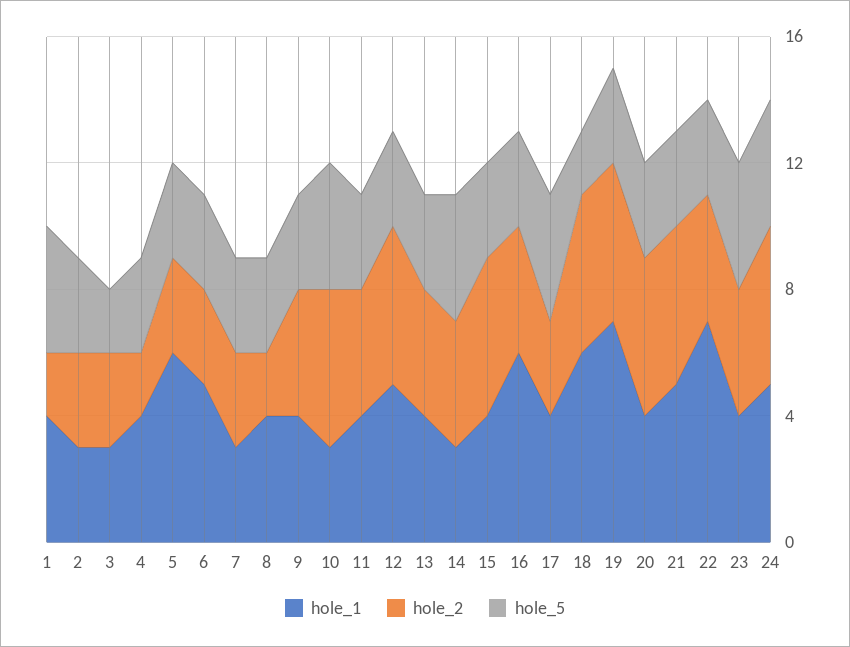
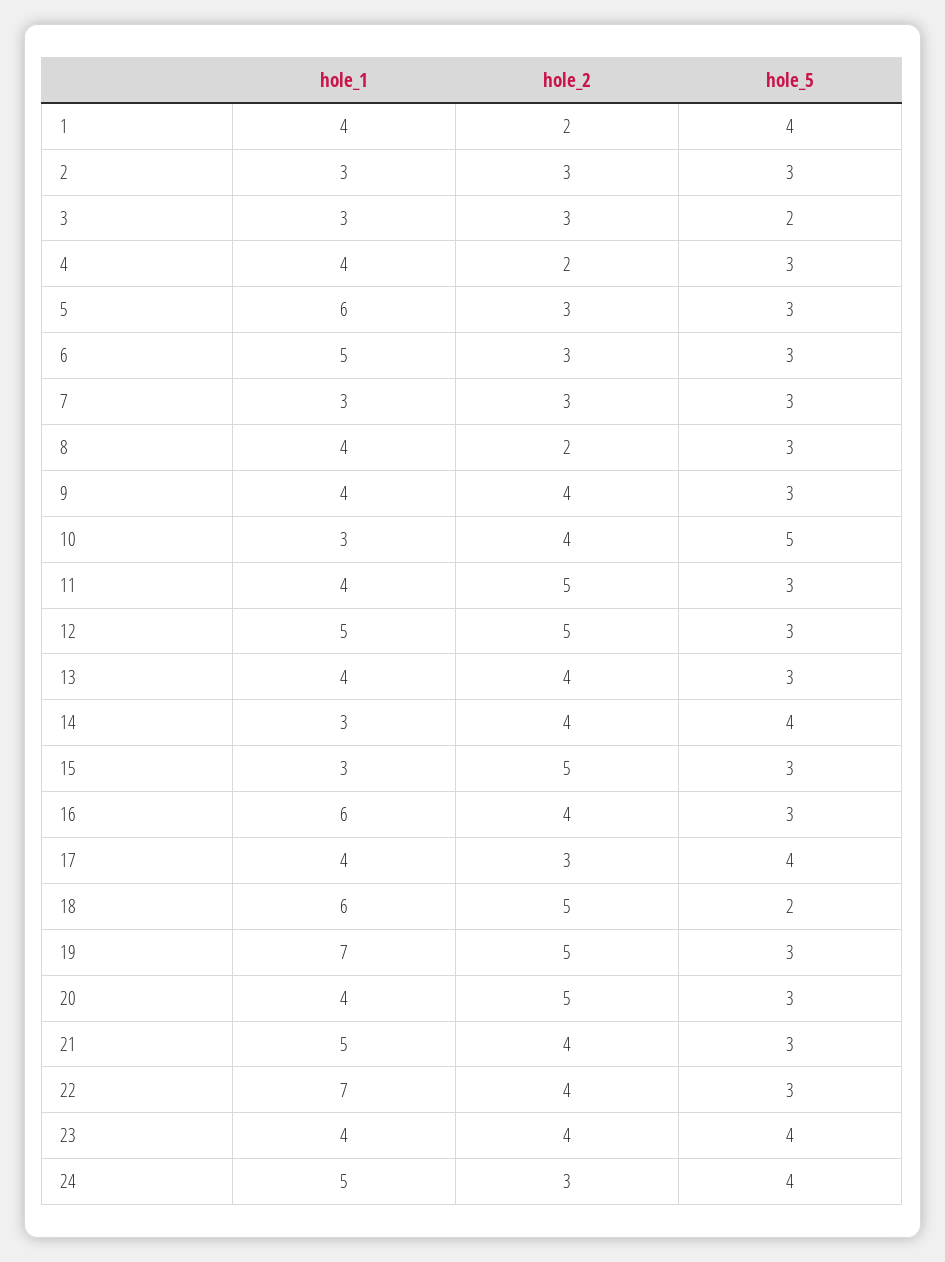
  {
    "hole_1": {
      "1": 4,
      "2": 3,
      "3": 3,
      "4": 4,
      "5": 6,
      "6": 5,
      "7": 3,
      "8": 4,
      "9": 4,
      "10": 3,
      "11": 4,
      "12": 5,
      "13": 4,
      "14": 3,
-     "15": 4,
+     "15": 3,
      "16": 6,
      "17": 4,
      "18": 6,
      "19": 7,
      "20": 4,
      "21": 5,
      "22": 7,
      "23": 4,
      "24": 5
    },
    "hole_2": {
      "1": 2,
      "2": 3,
      "3": 3,
      "4": 2,
      "5": 3,
      "6": 3,
      "7": 3,
      "8": 2,
      "9": 4,
-     "10": 5,
+     "10": 4,
-     "11": 4,
+     "11": 5,
      "12": 5,
      "13": 4,
      "14": 4,
      "15": 5,
      "16": 4,
      "17": 3,
      "18": 5,
      "19": 5,
      "20": 5,
-     "21": 5,
+     "21": 4,
      "22": 4,
      "23": 4,
-     "24": 5
+     "24": 3
    },
    "hole_5": {
      "1": 4,
      "2": 3,
      "3": 2,
      "4": 3,
      "5": 3,
      "6": 3,
      "7": 3,
      "8": 3,
      "9": 3,
-     "10": 4,
+     "10": 5,
      "11": 3,
      "12": 3,
      "13": 3,
      "14": 4,
      "15": 3,
      "16": 3,
      "17": 4,
      "18": 2,
      "19": 3,
      "20": 3,
      "21": 3,
      "22": 3,
      "23": 4,
      "24": 4
    }
  }

